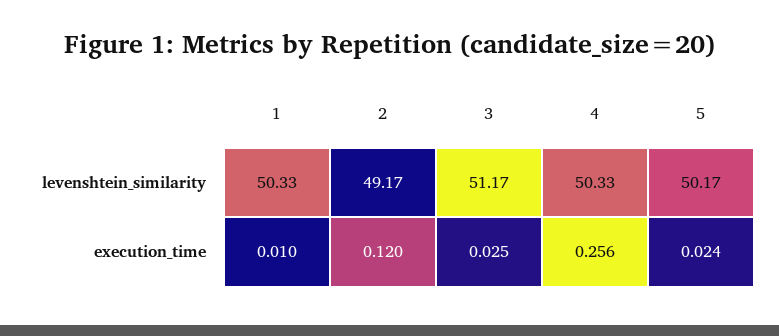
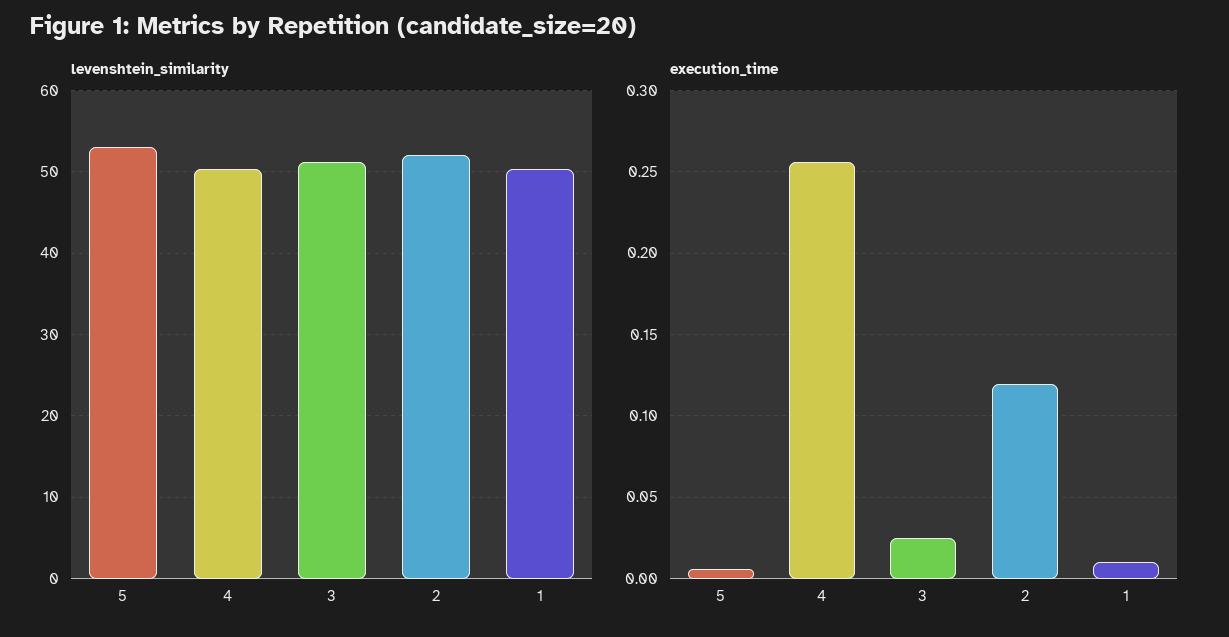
  {
    "levenshtein_similarity": {
      "1": 50.33,
-     "2": 49.17,
+     "2": 52,
      "3": 51.17,
      "4": 50.33,
-     "5": 50.17
+     "5": 53
    },
    "execution_time": {
      "1": 0.01,
      "2": 0.12,
      "3": 0.025,
      "4": 0.256,
-     "5": 0.024
+     "5": 0.005
    }
  }

